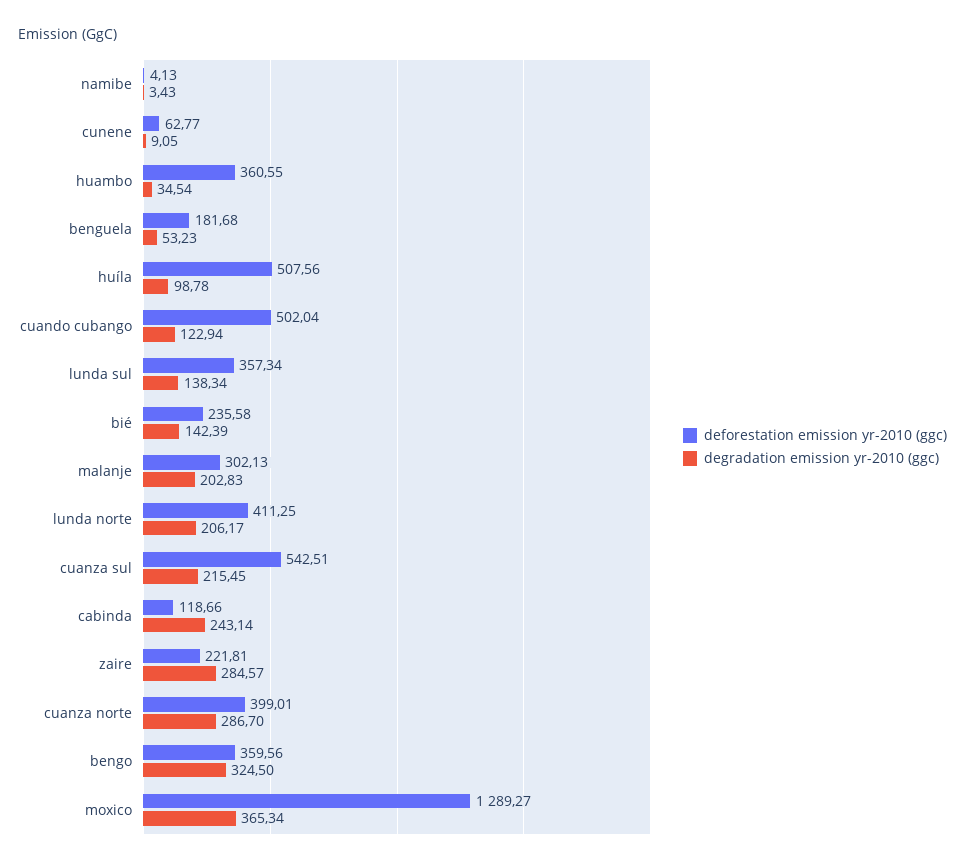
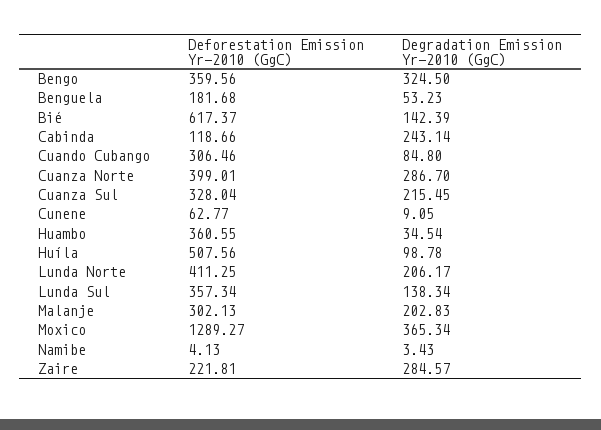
  {
    "deforestation emission yr-2010 (ggc)": {
      "namibe": 4.13,
      "cunene": 62.77,
      "huambo": 360.55,
      "benguela": 181.68,
      "huíla": 507.56,
-     "cuando cubango": 502.04,
+     "cuando cubango": 306.46,
      "lunda sul": 357.34,
-     "bié": 235.58,
+     "bié": 617.37,
      "malanje": 302.13,
      "lunda norte": 411.25,
-     "cuanza sul": 542.51,
+     "cuanza sul": 328.04,
      "cabinda": 118.66,
      "zaire": 221.81,
      "cuanza norte": 399.01,
      "bengo": 359.56,
      "moxico": 1289.27
    },
    "degradation emission yr-2010 (ggc)": {
      "namibe": 3.43,
      "cunene": 9.05,
      "huambo": 34.54,
      "benguela": 53.23,
      "huíla": 98.78,
-     "cuando cubango": 122.94,
+     "cuando cubango": 84.8,
      "lunda sul": 138.34,
      "bié": 142.39,
      "malanje": 202.83,
      "lunda norte": 206.17,
      "cuanza sul": 215.45,
      "cabinda": 243.14,
      "zaire": 284.57,
      "cuanza norte": 286.7,
      "bengo": 324.5,
      "moxico": 365.34
    }
  }

